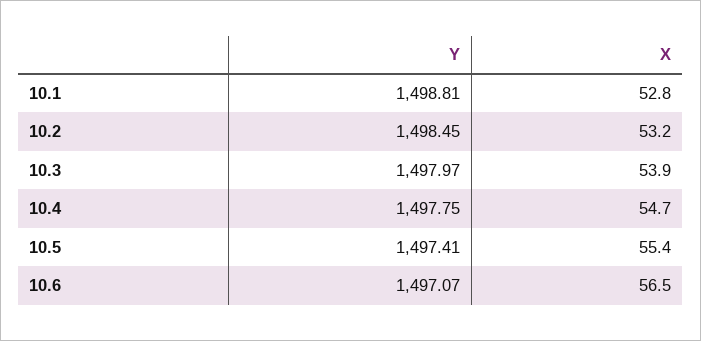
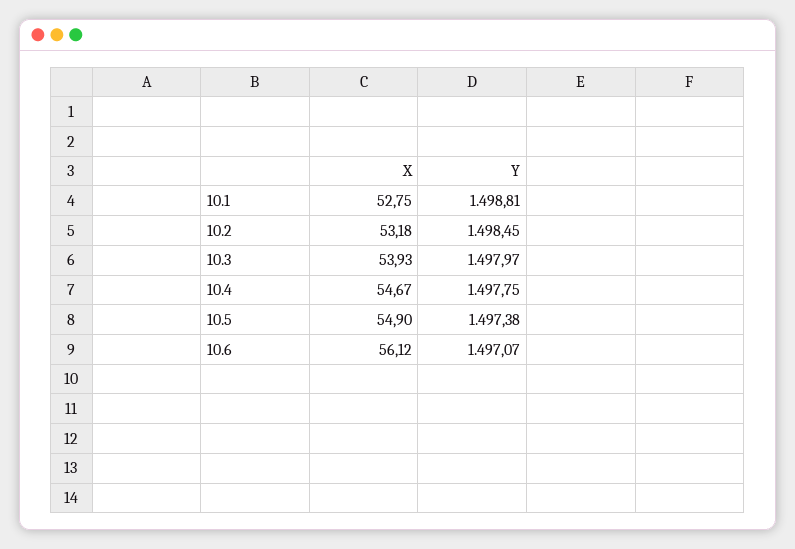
  {
    "Y": {
      "10.1": 1498.81,
      "10.2": 1498.45,
      "10.3": 1497.97,
      "10.4": 1497.75,
-     "10.5": 1497.41,
+     "10.5": 1497.38,
      "10.6": 1497.07
    },
    "X": {
      "10.1": 52.75,
      "10.2": 53.18,
      "10.3": 53.93,
      "10.4": 54.67,
-     "10.5": 55.4,
+     "10.5": 54.9,
-     "10.6": 56.5
+     "10.6": 56.12
    }
  }

